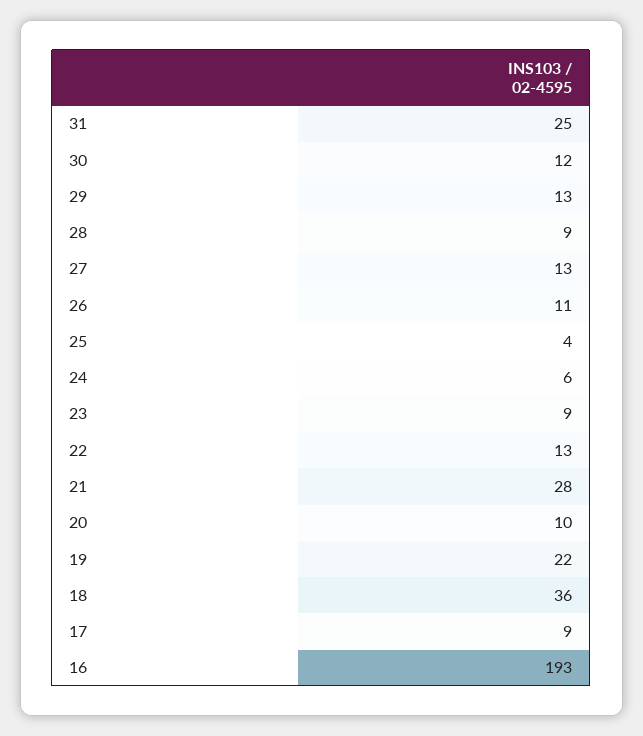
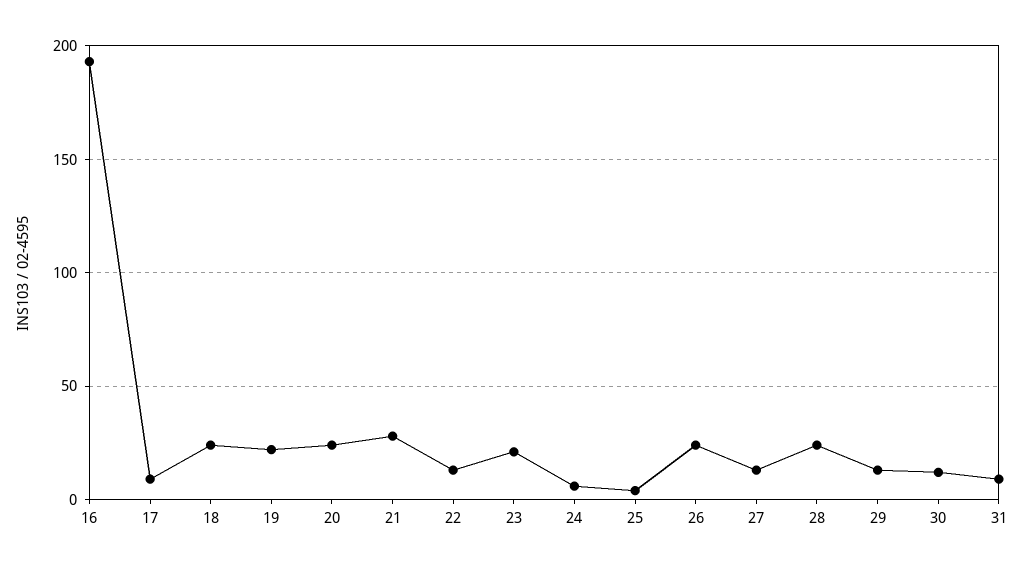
  {
-   "31": 25,
+   "31": 10,
    "30": 12,
    "29": 13,
-   "28": 9,
+   "28": 25,
    "27": 13,
-   "26": 11,
+   "26": 25,
    "25": 4,
    "24": 6,
-   "23": 9,
+   "23": 20,
    "22": 13,
    "21": 28,
-   "20": 10,
+   "20": 25,
    "19": 22,
-   "18": 36,
+   "18": 25,
    "17": 9,
    "16": 193
  }

